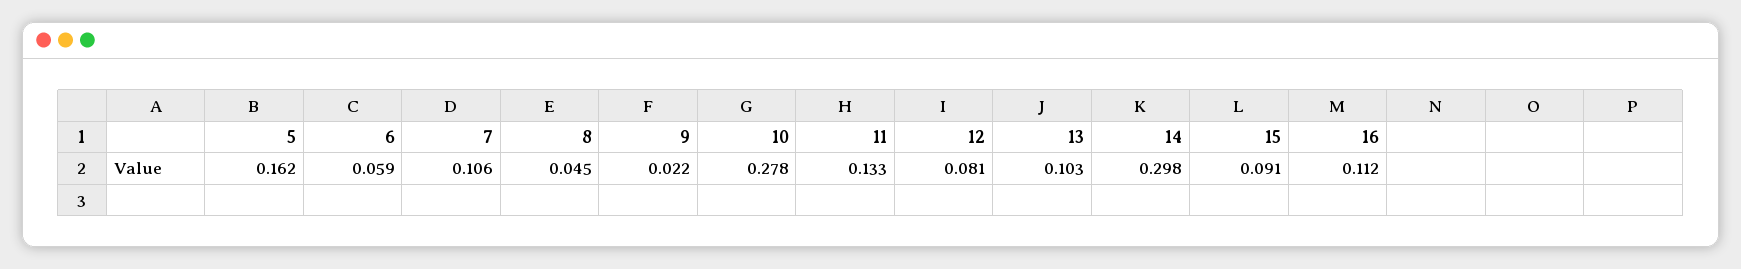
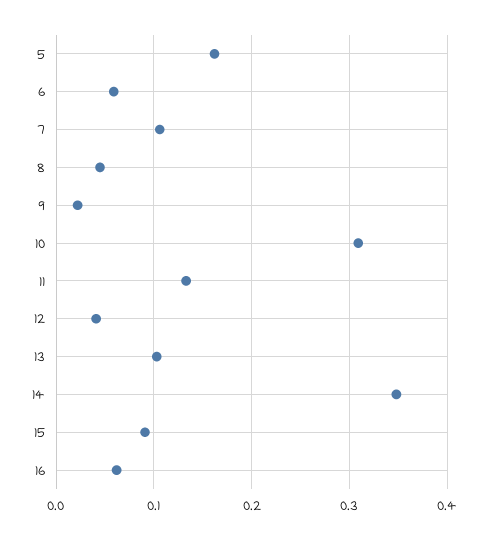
  {
    "5": 0.162,
    "6": 0.059,
    "7": 0.106,
    "8": 0.045,
    "9": 0.022,
-   "10": 0.278,
+   "10": 0.31,
    "11": 0.133,
-   "12": 0.081,
+   "12": 0.04,
    "13": 0.103,
-   "14": 0.298,
+   "14": 0.35,
    "15": 0.091,
-   "16": 0.112
+   "16": 0.06
  }

